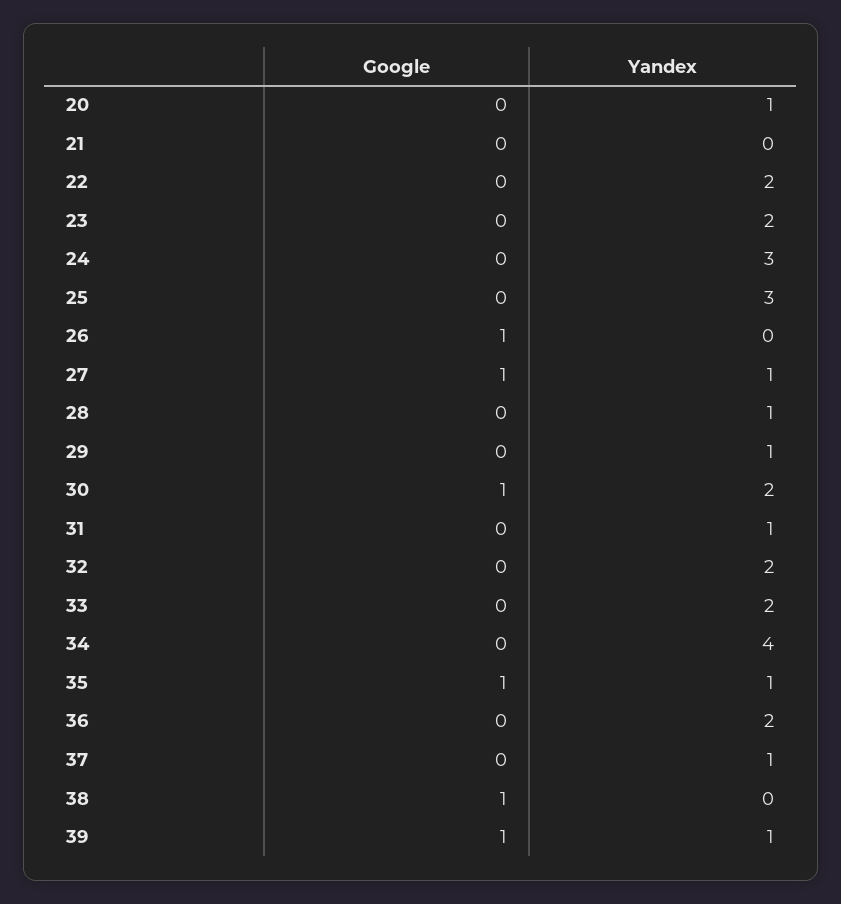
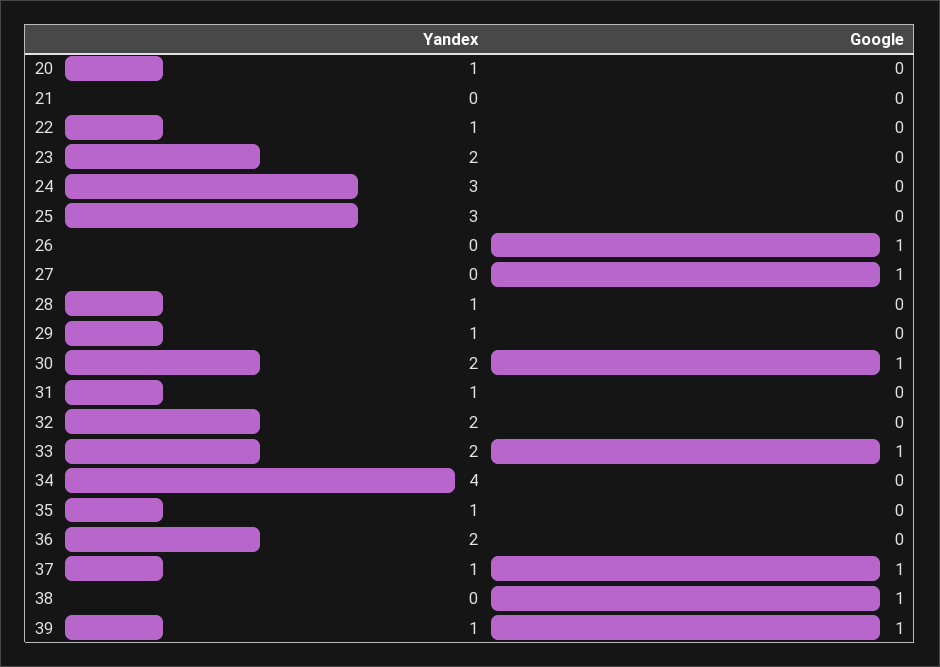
  {
    "Google": {
      "20": 0,
      "21": 0,
      "22": 0,
      "23": 0,
      "24": 0,
      "25": 0,
      "26": 1,
      "27": 1,
      "28": 0,
      "29": 0,
      "30": 1,
      "31": 0,
      "32": 0,
-     "33": 0,
+     "33": 1,
      "34": 0,
-     "35": 1,
+     "35": 0,
      "36": 0,
-     "37": 0,
+     "37": 1,
      "38": 1,
      "39": 1
    },
    "Yandex": {
      "20": 1,
      "21": 0,
-     "22": 2,
+     "22": 1,
      "23": 2,
      "24": 3,
      "25": 3,
      "26": 0,
-     "27": 1,
+     "27": 0,
      "28": 1,
      "29": 1,
      "30": 2,
      "31": 1,
      "32": 2,
      "33": 2,
      "34": 4,
      "35": 1,
      "36": 2,
      "37": 1,
      "38": 0,
      "39": 1
    }
  }

